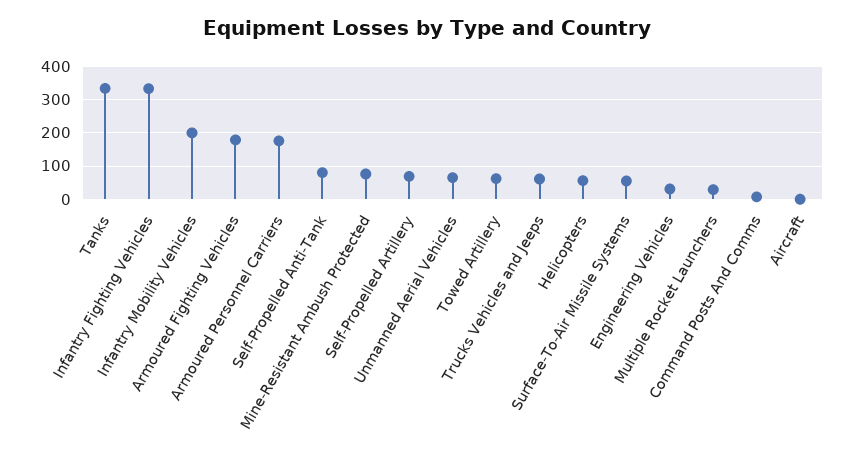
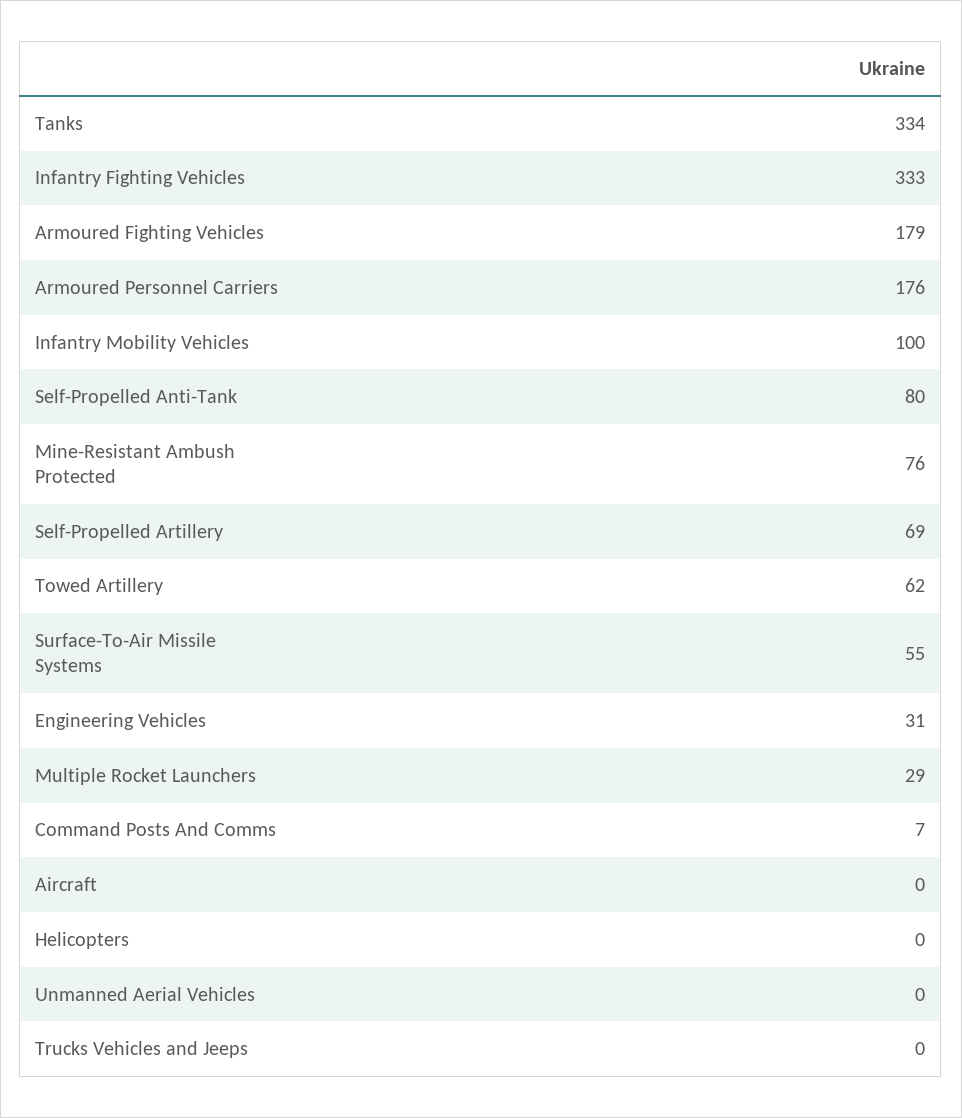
  {
    "Tanks": 334,
    "Infantry Fighting Vehicles": 333,
-   "Infantry Mobility Vehicles": 200,
+   "Infantry Mobility Vehicles": 100,
    "Armoured Fighting Vehicles": 179,
    "Armoured Personnel Carriers": 176,
    "Self-Propelled Anti-Tank": 80,
    "Mine-Resistant Ambush Protected": 76,
    "Self-Propelled Artillery": 69,
-   "Unmanned Aerial Vehicles": 60,
+   "Unmanned Aerial Vehicles": 0,
    "Towed Artillery": 62,
-   "Trucks Vehicles and Jeeps": 60,
+   "Trucks Vehicles and Jeeps": 0,
-   "Helicopters": 60,
+   "Helicopters": 0,
    "Surface-To-Air Missile Systems": 55,
    "Engineering Vehicles": 31,
    "Multiple Rocket Launchers": 29,
    "Command Posts And Comms": 7,
    "Aircraft": 0
  }

